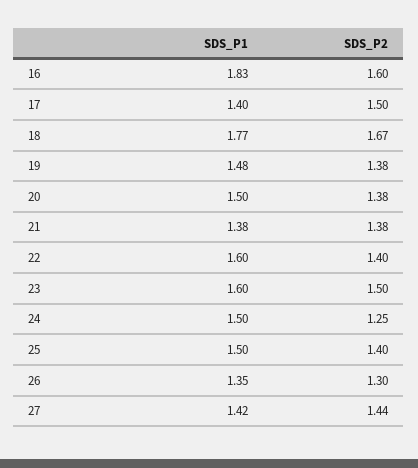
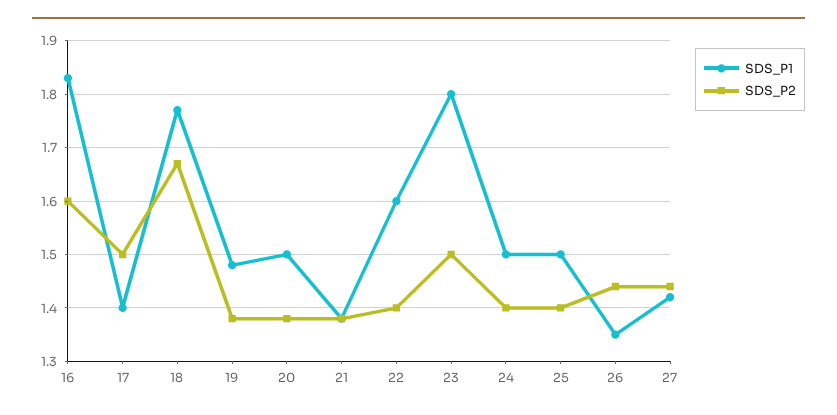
  {
    "SDS_P1": {
      "16": 1.83,
      "17": 1.4,
      "18": 1.77,
      "19": 1.48,
      "20": 1.5,
      "21": 1.38,
      "22": 1.6,
-     "23": 1.6,
+     "23": 1.8,
      "24": 1.5,
      "25": 1.5,
      "26": 1.35,
      "27": 1.42
    },
    "SDS_P2": {
      "16": 1.6,
      "17": 1.5,
      "18": 1.67,
      "19": 1.38,
      "20": 1.38,
      "21": 1.38,
      "22": 1.4,
      "23": 1.5,
-     "24": 1.25,
+     "24": 1.4,
      "25": 1.4,
-     "26": 1.3,
+     "26": 1.45,
      "27": 1.44
    }
  }

